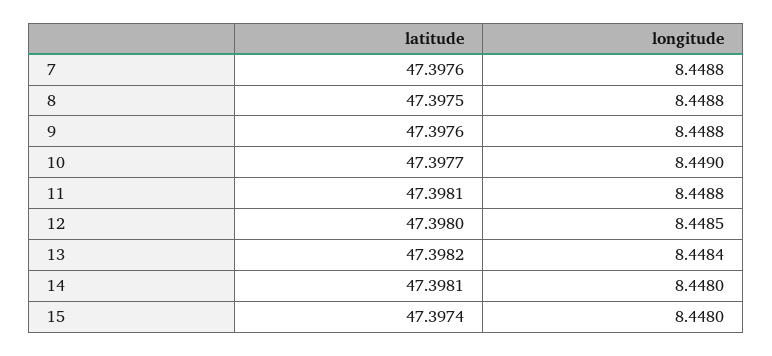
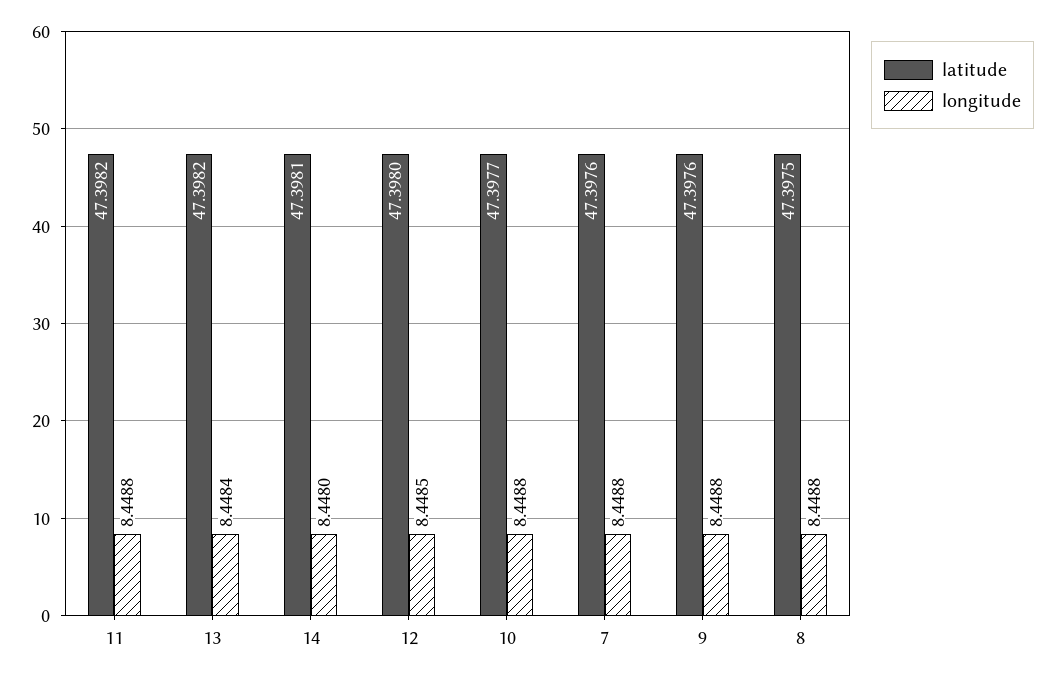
  {
    "latitude": {
      "7": 47.3976,
      "8": 47.3975,
      "9": 47.3976,
      "10": 47.3977,
-     "11": 47.3981,
+     "11": 47.3982,
      "12": 47.398,
      "13": 47.3982,
-     "14": 47.3981,
+     "14": 47.3981
-     "15": 47.3974
    },
    "longitude": {
      "7": 8.4488,
      "8": 8.4488,
      "9": 8.4488,
-     "10": 8.449,
+     "10": 8.4488,
      "11": 8.4488,
      "12": 8.4485,
      "13": 8.4484,
-     "14": 8.448,
+     "14": 8.448
-     "15": 8.448
    }
  }

